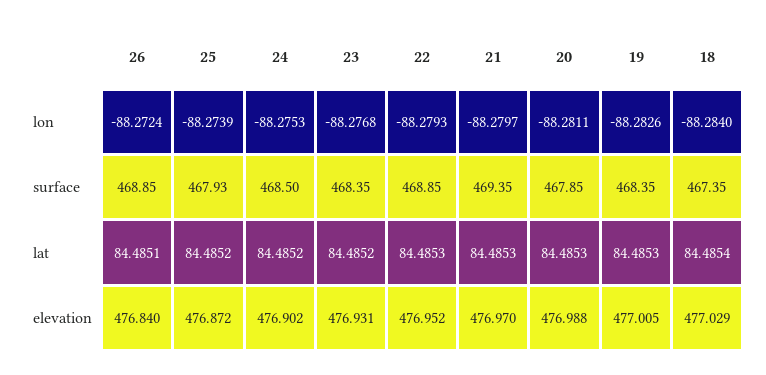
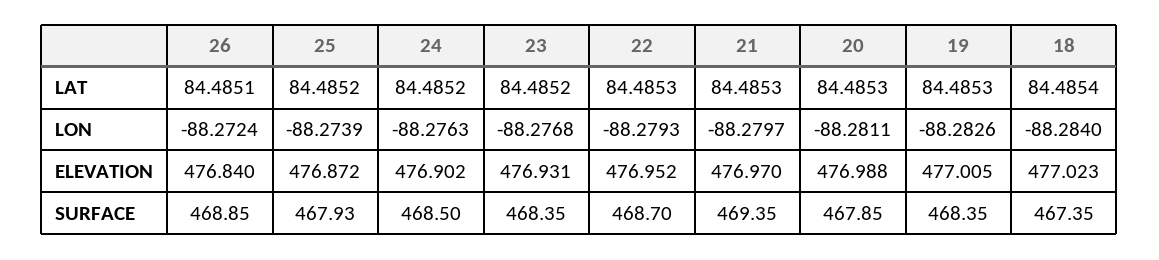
  {
    "26": {
      "lon": -88.2724,
      "surface": 468.85,
      "lat": 84.4851,
      "elevation": 476.84
    },
    "25": {
      "lon": -88.2739,
      "surface": 467.93,
      "lat": 84.4852,
      "elevation": 476.872
    },
    "24": {
-     "lon": -88.2753,
+     "lon": -88.2763,
      "surface": 468.5,
      "lat": 84.4852,
      "elevation": 476.902
    },
    "23": {
      "lon": -88.2768,
      "surface": 468.35,
      "lat": 84.4852,
      "elevation": 476.931
    },
    "22": {
      "lon": -88.2793,
-     "surface": 468.85,
+     "surface": 468.7,
      "lat": 84.4853,
      "elevation": 476.952
    },
    "21": {
      "lon": -88.2797,
      "surface": 469.35,
      "lat": 84.4853,
      "elevation": 476.97
    },
    "20": {
      "lon": -88.2811,
      "surface": 467.85,
      "lat": 84.4853,
      "elevation": 476.988
    },
    "19": {
      "lon": -88.2826,
      "surface": 468.35,
      "lat": 84.4853,
      "elevation": 477.005
    },
    "18": {
      "lon": -88.284,
      "surface": 467.35,
      "lat": 84.4854,
-     "elevation": 477.029
+     "elevation": 477.023
    }
  }

